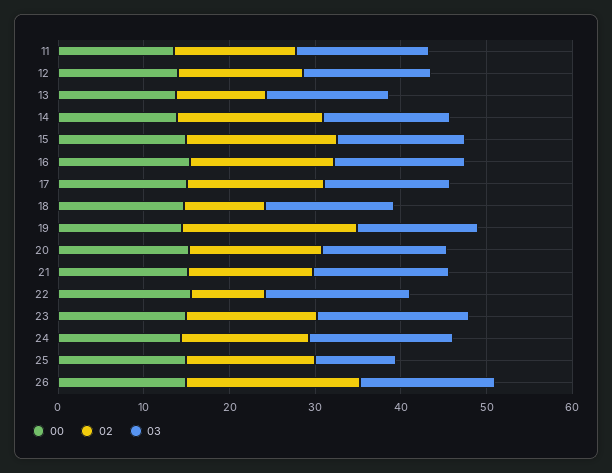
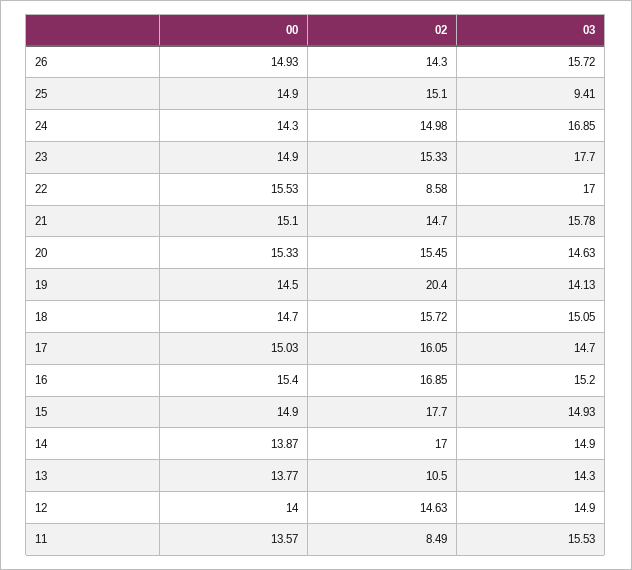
  {
    "00": {
      "11": 13.57,
      "12": 14,
      "13": 13.77,
      "14": 13.87,
      "15": 14.9,
      "16": 15.4,
      "17": 15.03,
      "18": 14.7,
      "19": 14.5,
      "20": 15.33,
      "21": 15.1,
      "22": 15.53,
      "23": 14.9,
      "24": 14.3,
      "25": 14.9,
      "26": 14.93
    },
    "02": {
-     "11": 14,
+     "11": 8.49,
      "12": 14.63,
      "13": 10.5,
      "14": 17,
      "15": 17.7,
      "16": 16.85,
      "17": 16.05,
-     "18": 10,
+     "18": 15.72,
      "19": 20.4,
      "20": 15.45,
      "21": 14.7,
      "22": 8.58,
      "23": 15.33,
      "24": 14.98,
      "25": 15.1,
-     "26": 20
+     "26": 14.3
    },
    "03": {
      "11": 15.53,
      "12": 14.9,
      "13": 14.3,
      "14": 14.9,
      "15": 14.93,
      "16": 15.2,
      "17": 14.7,
      "18": 15.05,
      "19": 14.13,
      "20": 14.63,
      "21": 15.78,
      "22": 17,
      "23": 17.7,
      "24": 16.85,
      "25": 9.41,
      "26": 15.72
    }
  }

